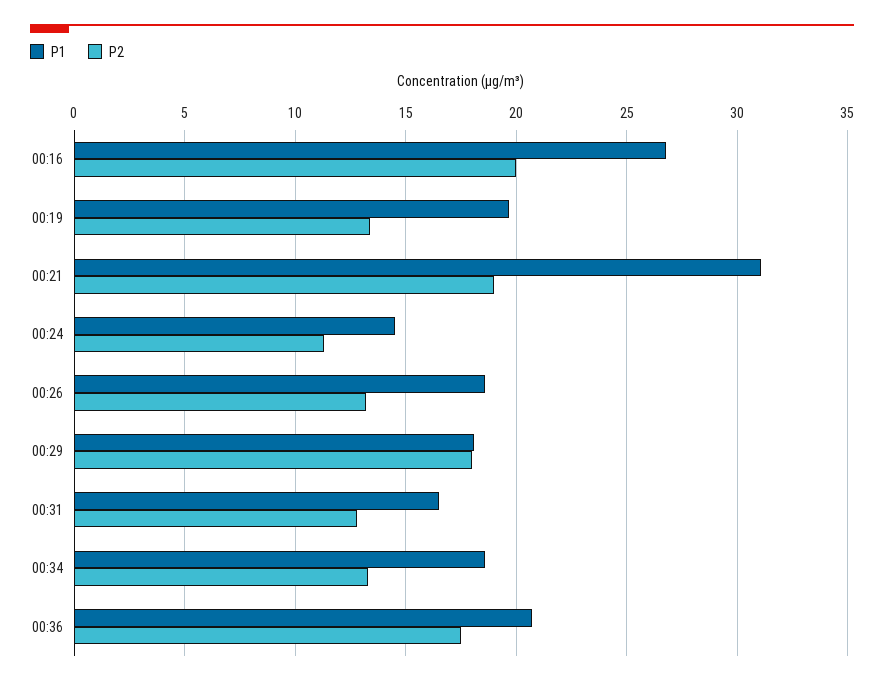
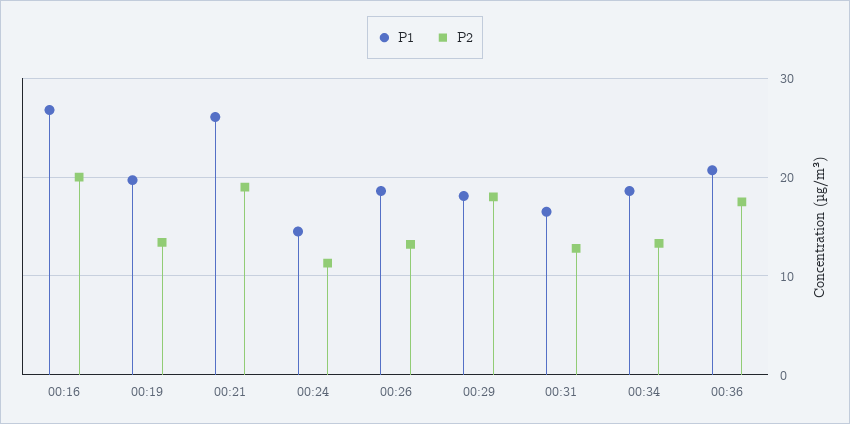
  {
    "P1": {
      "00:16": 27,
      "00:19": 19.5,
-     "00:21": 31,
+     "00:21": 26,
      "00:24": 14.5,
      "00:26": 18.5,
      "00:29": 18,
      "00:31": 16.5,
      "00:34": 18.5,
      "00:36": 20.5
    },
    "P2": {
      "00:16": 20,
      "00:19": 13.5,
      "00:21": 19,
      "00:24": 11.5,
      "00:26": 13,
      "00:29": 18,
      "00:31": 13,
      "00:34": 13.5,
      "00:36": 17.5
    }
  }

